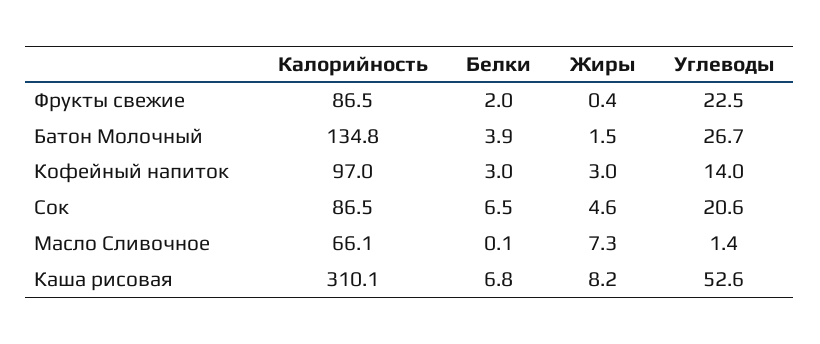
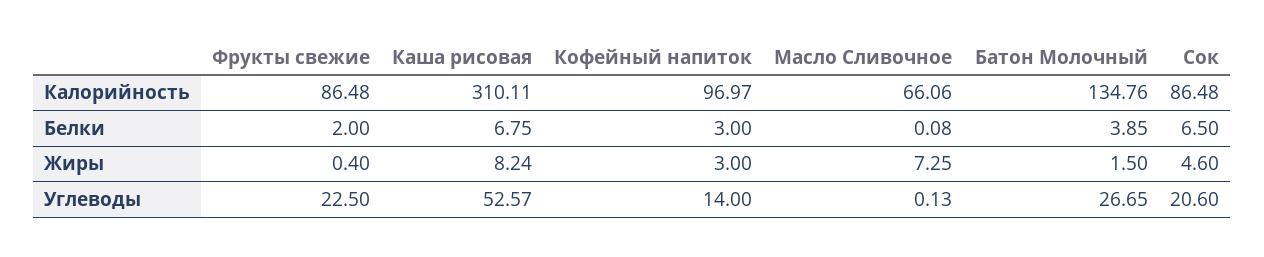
  {
    "Калорийность": {
      "Фрукты свежие": 86.48,
      "Батон Молочный": 134.76,
      "Кофейный напиток": 96.97,
      "Сок": 86.48,
      "Масло Сливочное": 66.06,
      "Каша рисовая": 310.11
    },
    "Белки": {
      "Фрукты свежие": 2,
      "Батон Молочный": 3.85,
      "Кофейный напиток": 3,
      "Сок": 6.5,
      "Масло Сливочное": 0.08,
      "Каша рисовая": 6.75
    },
    "Жиры": {
      "Фрукты свежие": 0.4,
      "Батон Молочный": 1.5,
      "Кофейный напиток": 3,
      "Сок": 4.6,
      "Масло Сливочное": 7.25,
      "Каша рисовая": 8.24
    },
    "Углеводы": {
      "Фрукты свежие": 22.5,
      "Батон Молочный": 26.65,
      "Кофейный напиток": 14,
      "Сок": 20.6,
-     "Масло Сливочное": 1.4,
+     "Масло Сливочное": 0.13,
      "Каша рисовая": 52.57
    }
  }

